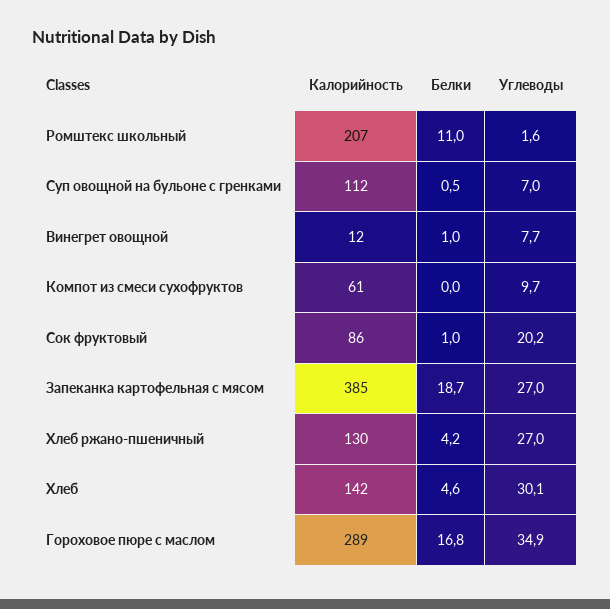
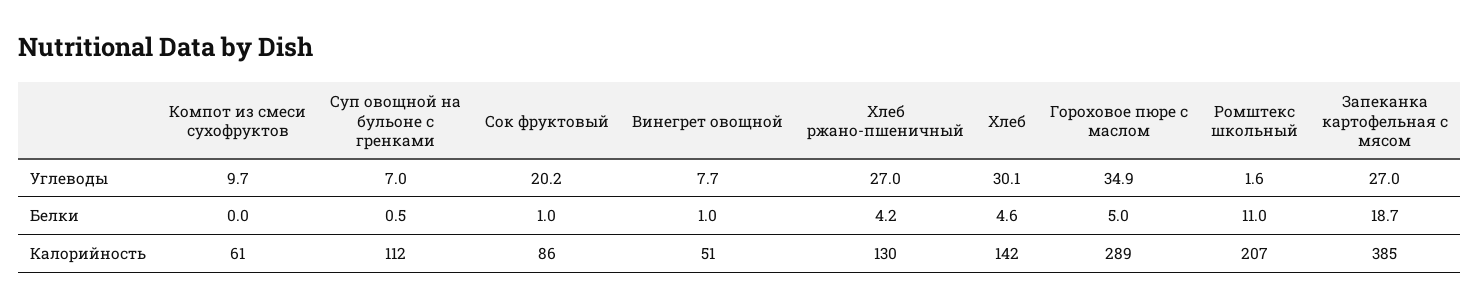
  {
    "Калорийность": {
      "Ромштекс школьный": 207,
      "Суп овощной на бульоне с гренками": 112,
-     "Винегрет овощной": 12,
+     "Винегрет овощной": 51,
      "Компот из смеси сухофруктов": 61,
      "Сок фруктовый": 86,
      "Запеканка картофельная с мясом": 385,
      "Хлеб ржано-пшеничный": 130,
      "Хлеб": 142,
      "Гороховое пюре с маслом": 289
    },
    "Белки": {
      "Ромштекс школьный": 11,
      "Суп овощной на бульоне с гренками": 0.5,
      "Винегрет овощной": 1,
      "Компот из смеси сухофруктов": 0,
      "Сок фруктовый": 1,
      "Запеканка картофельная с мясом": 18.7,
      "Хлеб ржано-пшеничный": 4.2,
      "Хлеб": 4.6,
-     "Гороховое пюре с маслом": 16.8
+     "Гороховое пюре с маслом": 5
    },
    "Углеводы": {
      "Ромштекс школьный": 1.6,
      "Суп овощной на бульоне с гренками": 7,
      "Винегрет овощной": 7.7,
      "Компот из смеси сухофруктов": 9.7,
      "Сок фруктовый": 20.2,
      "Запеканка картофельная с мясом": 27,
      "Хлеб ржано-пшеничный": 27,
      "Хлеб": 30.1,
      "Гороховое пюре с маслом": 34.9
    }
  }

